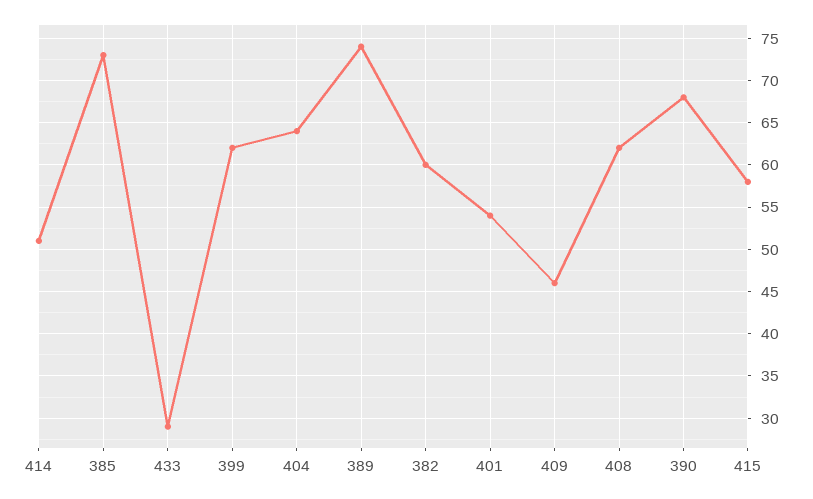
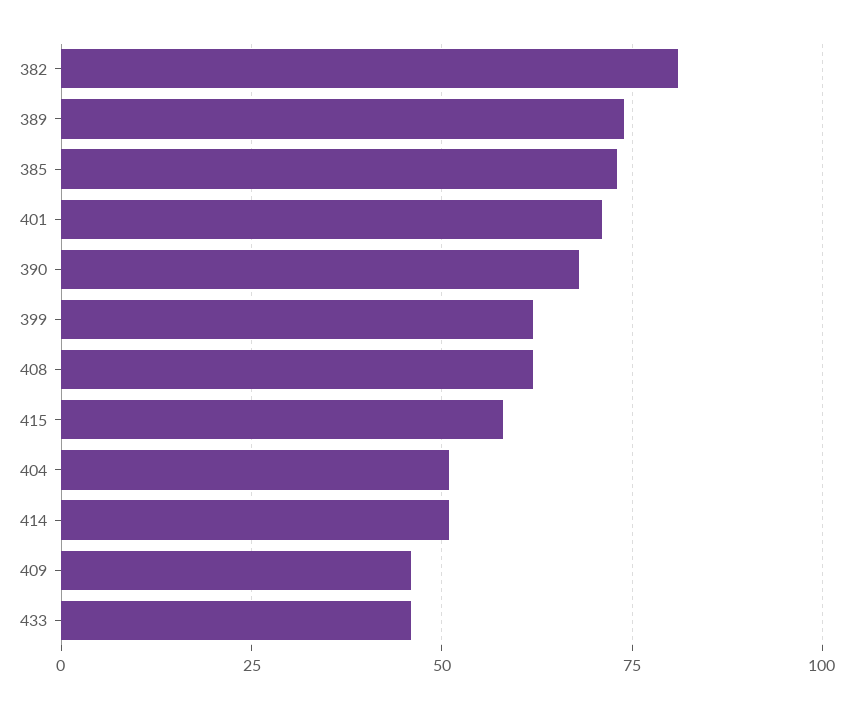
  {
    "414": 51,
    "385": 73,
-   "433": 29,
+   "433": 45,
    "399": 62,
-   "404": 64,
+   "404": 50,
    "389": 74,
-   "382": 60,
+   "382": 80,
-   "401": 54,
+   "401": 70,
    "409": 46,
    "408": 62,
    "390": 68,
    "415": 58
  }

